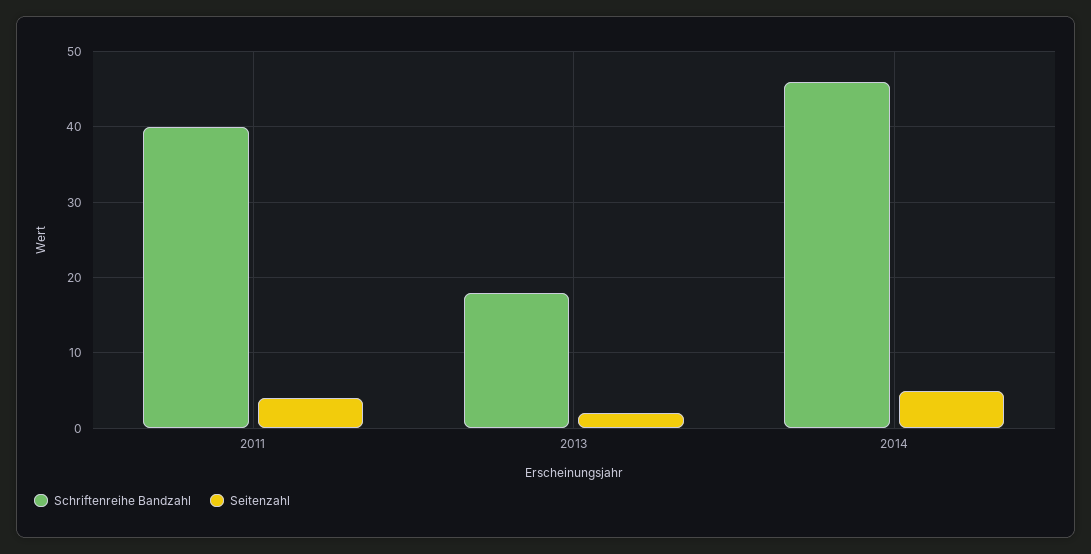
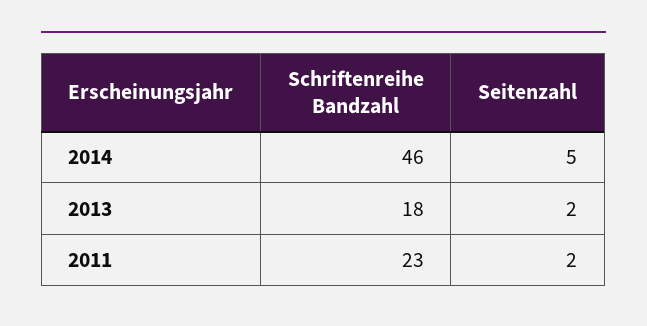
  {
    "Schriftenreihe Bandzahl": {
-     "2011": 40,
+     "2011": 23,
      "2013": 18,
      "2014": 46
    },
    "Seitenzahl": {
-     "2011": 4,
+     "2011": 2,
      "2013": 2,
      "2014": 5
    }
  }

